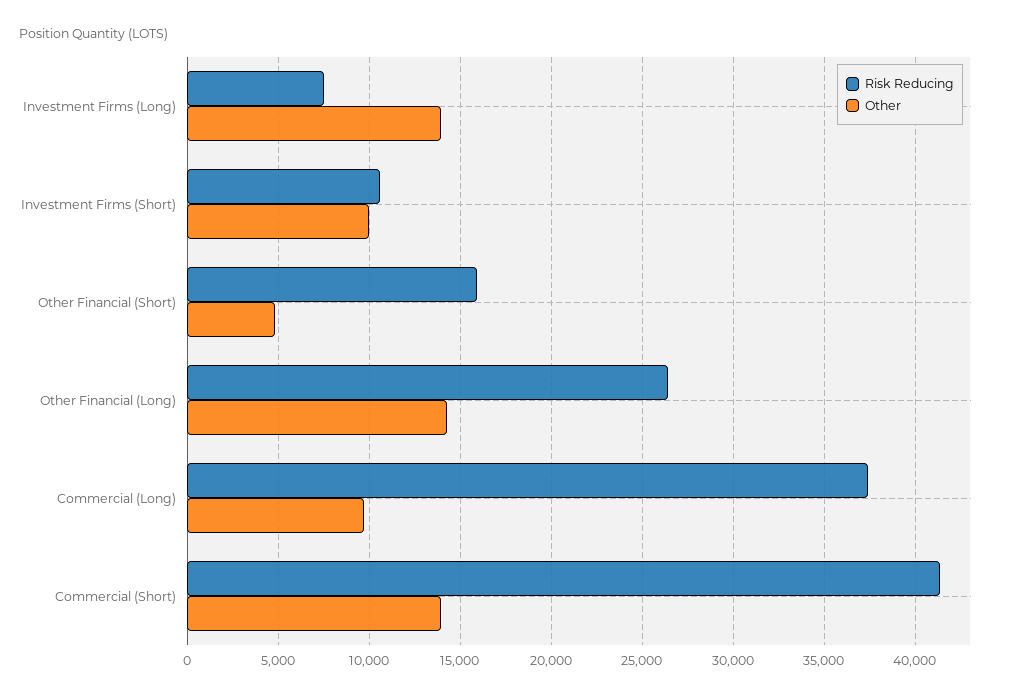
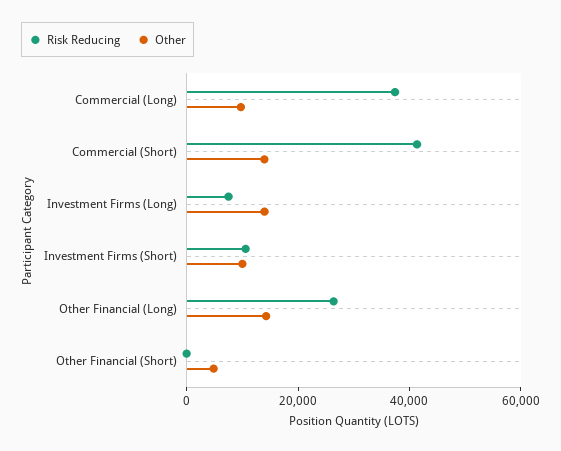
  {
    "Risk Reducing": {
      "Investment Firms (Long)": 7500,
      "Investment Firms (Short)": 10500,
-     "Other Financial (Short)": 16000,
+     "Other Financial (Short)": 0,
      "Other Financial (Long)": 26500,
      "Commercial (Long)": 37500,
      "Commercial (Short)": 41500
    },
    "Other": {
      "Investment Firms (Long)": 14000,
      "Investment Firms (Short)": 10000,
      "Other Financial (Short)": 5000,
      "Other Financial (Long)": 14500,
      "Commercial (Long)": 9500,
      "Commercial (Short)": 14000
    }
  }

